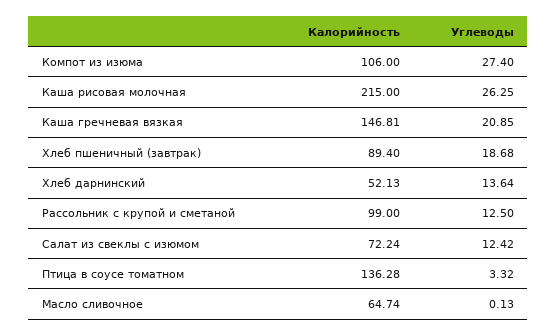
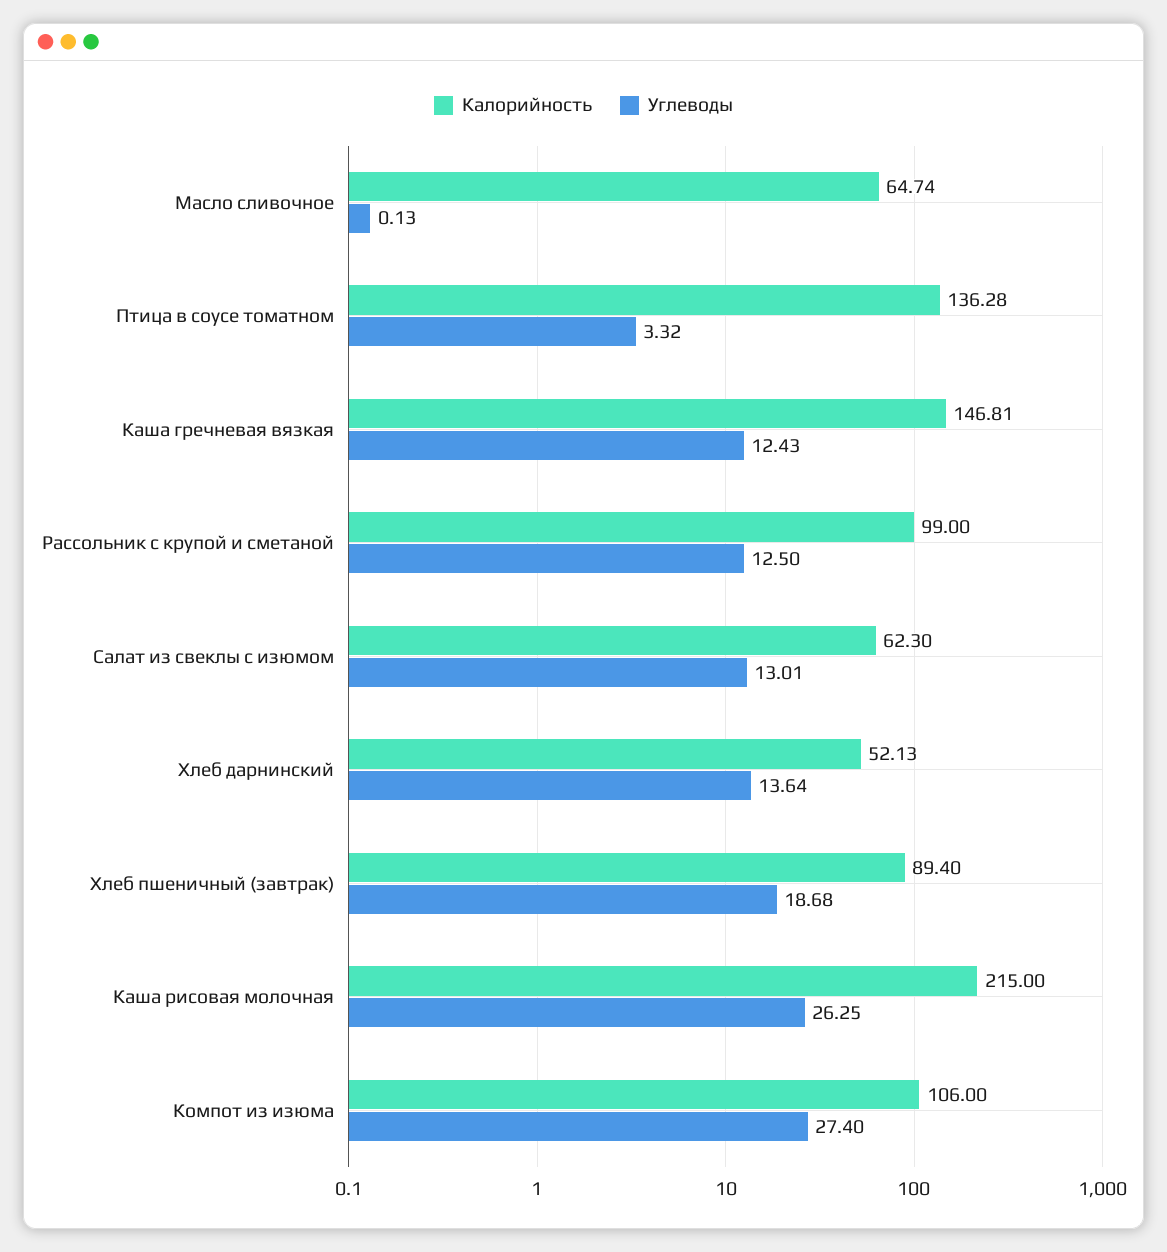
  {
    "Калорийность": {
      "Компот из изюма": 106,
      "Каша рисовая молочная": 215,
      "Каша гречневая вязкая": 146.81,
      "Хлеб пшеничный (завтрак)": 89.4,
      "Хлеб дарнинский": 52.13,
      "Рассольник с крупой и сметаной": 99,
-     "Салат из свеклы с изюмом": 72.24,
+     "Салат из свеклы с изюмом": 62.3,
      "Птица в соусе томатном": 136.28,
      "Масло сливочное": 64.74
    },
    "Углеводы": {
      "Компот из изюма": 27.4,
      "Каша рисовая молочная": 26.25,
-     "Каша гречневая вязкая": 20.85,
+     "Каша гречневая вязкая": 12.43,
      "Хлеб пшеничный (завтрак)": 18.68,
      "Хлеб дарнинский": 13.64,
      "Рассольник с крупой и сметаной": 12.5,
-     "Салат из свеклы с изюмом": 12.42,
+     "Салат из свеклы с изюмом": 13.01,
      "Птица в соусе томатном": 3.32,
      "Масло сливочное": 0.13
    }
  }

